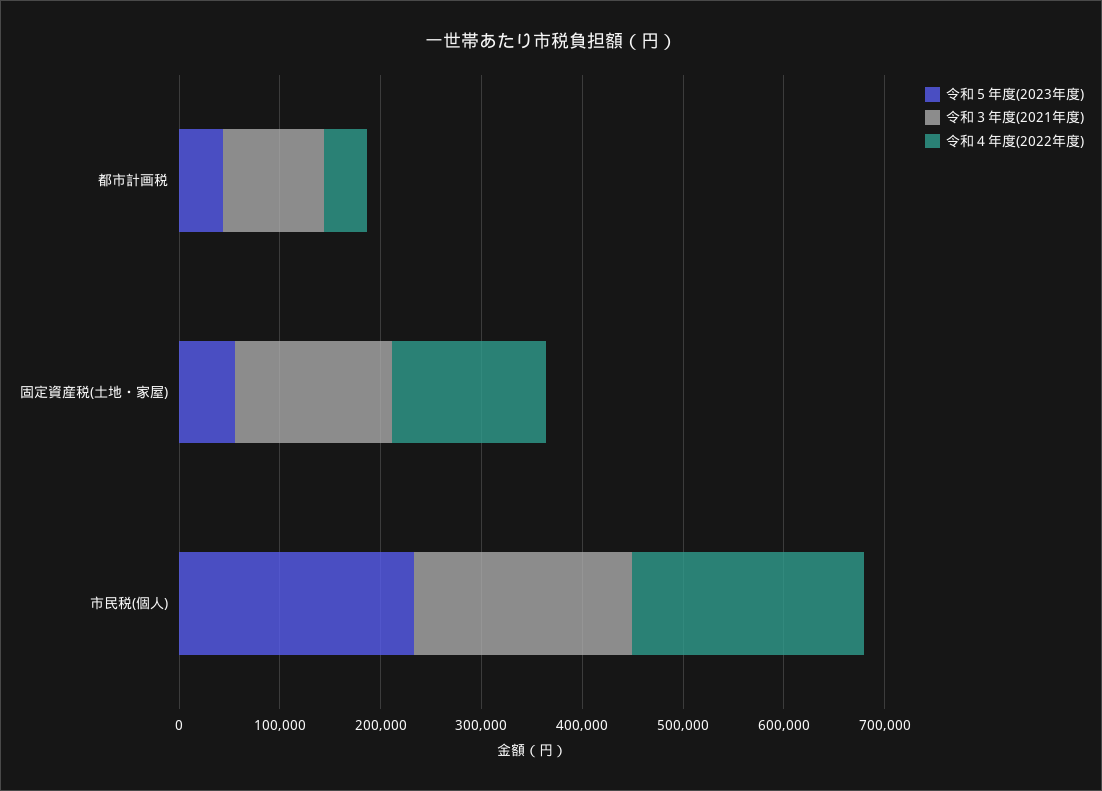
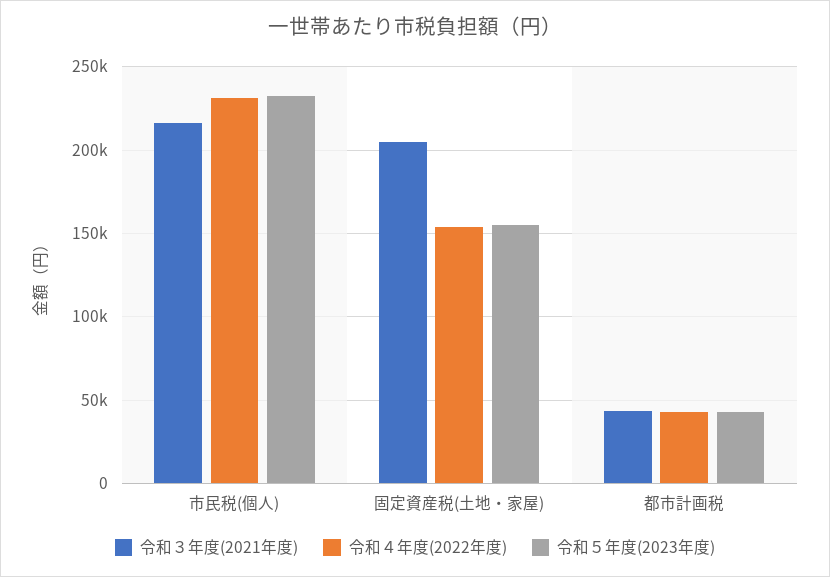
  {
    "令和５年度(2023年度)": {
      "都市計画税": 45000,
-     "固定資産税(土地・家屋)": 60000,
+     "固定資産税(土地・家屋)": 155000,
      "市民税(個人)": 235000
    },
    "令和３年度(2021年度)": {
-     "都市計画税": 100000,
+     "都市計画税": 45000,
-     "固定資産税(土地・家屋)": 160000,
+     "固定資産税(土地・家屋)": 205000,
      "市民税(個人)": 215000
    },
    "令和４年度(2022年度)": {
      "都市計画税": 45000,
      "固定資産税(土地・家屋)": 155000,
      "市民税(個人)": 230000
    }
  }

